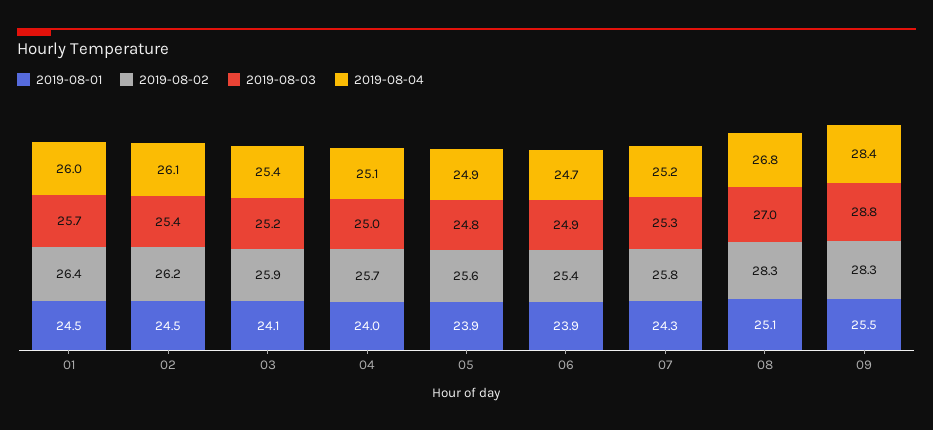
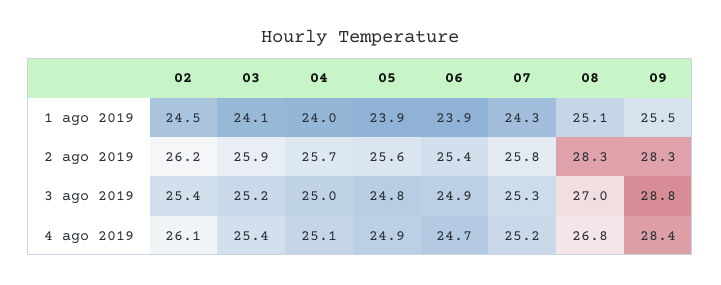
  {
    "2019-08-01": {
-     "01": 24.5,
      "02": 24.5,
      "03": 24.1,
      "04": 24,
      "05": 23.9,
      "06": 23.9,
      "07": 24.3,
      "08": 25.1,
      "09": 25.5
    },
    "2019-08-02": {
-     "01": 26.4,
      "02": 26.2,
      "03": 25.9,
      "04": 25.7,
      "05": 25.6,
      "06": 25.4,
      "07": 25.8,
      "08": 28.3,
      "09": 28.3
    },
    "2019-08-03": {
-     "01": 25.7,
      "02": 25.4,
      "03": 25.2,
      "04": 25,
      "05": 24.8,
      "06": 24.9,
      "07": 25.3,
      "08": 27,
      "09": 28.8
    },
    "2019-08-04": {
-     "01": 26,
      "02": 26.1,
      "03": 25.4,
      "04": 25.1,
      "05": 24.9,
      "06": 24.7,
      "07": 25.2,
      "08": 26.8,
      "09": 28.4
    }
  }

